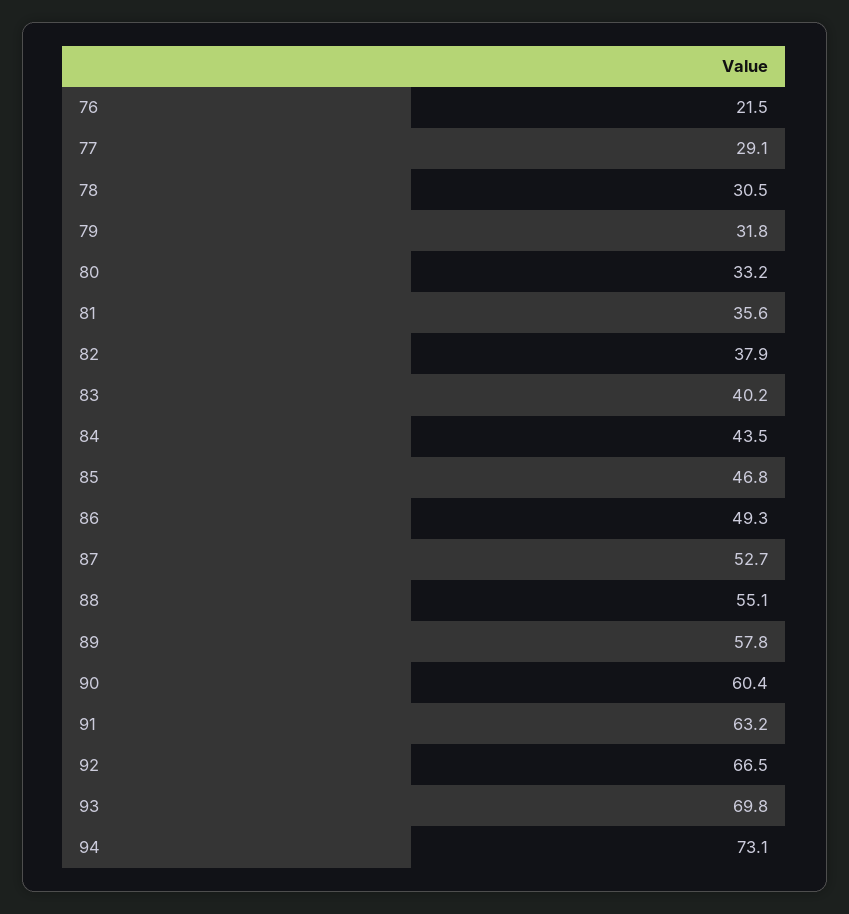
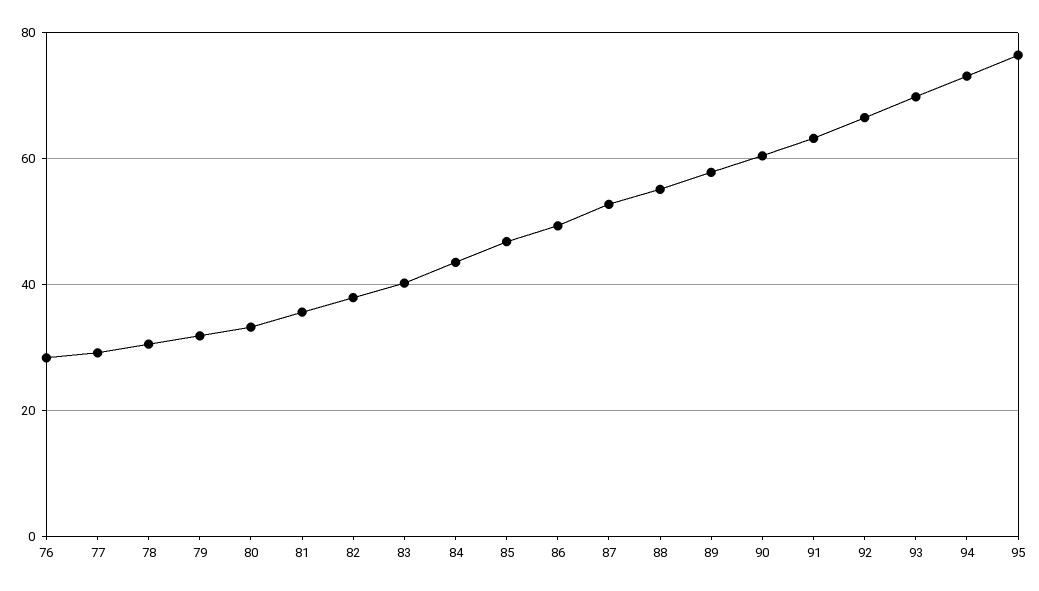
  {
-   "76": 21.5,
+   "76": 28,
    "77": 29.1,
    "78": 30.5,
    "79": 31.8,
    "80": 33.2,
    "81": 35.6,
    "82": 37.9,
    "83": 40.2,
    "84": 43.5,
    "85": 46.8,
    "86": 49.3,
    "87": 52.7,
    "88": 55.1,
    "89": 57.8,
    "90": 60.4,
    "91": 63.2,
    "92": 66.5,
    "93": 69.8,
-   "94": 73.1
+   "94": 73.1,
+   "95": 76
  }

